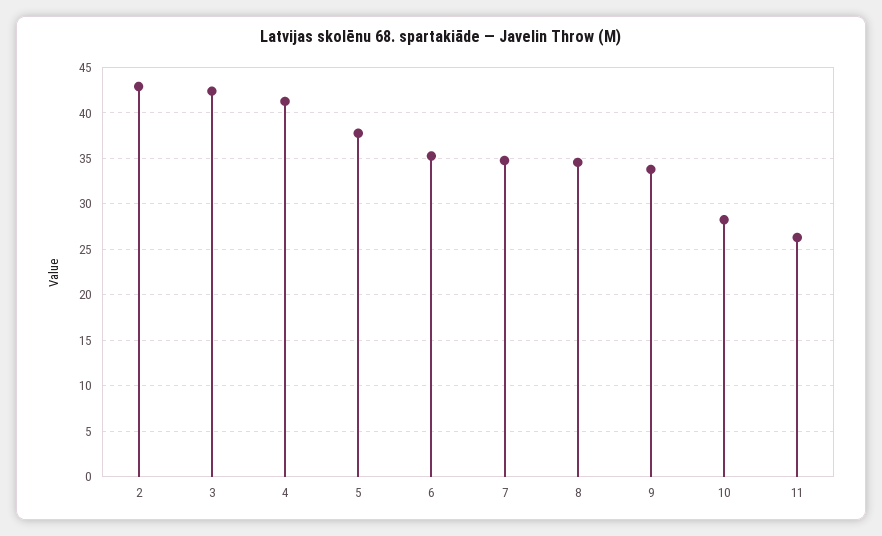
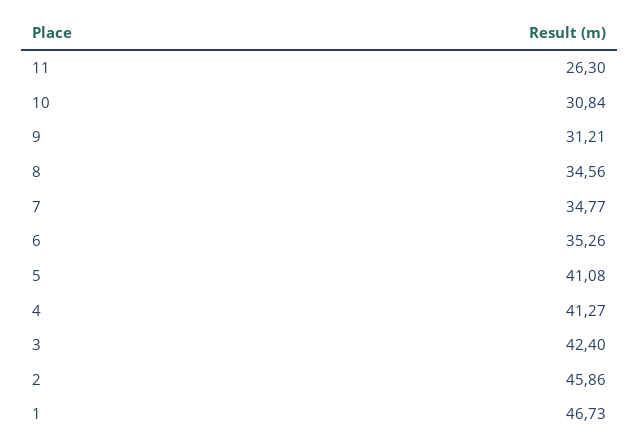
  {
-   "2": 43,
+   "2": 45.86,
    "3": 42.4,
    "4": 41.27,
-   "5": 38,
+   "5": 41.08,
    "6": 35.26,
    "7": 34.77,
    "8": 34.56,
-   "9": 34,
+   "9": 31.21,
-   "10": 28,
+   "10": 30.84,
-   "11": 26.3
+   "11": 26.3,
+   "1": 46.73
  }

